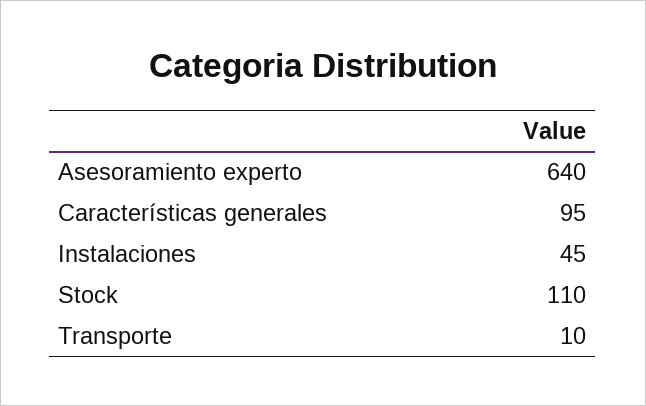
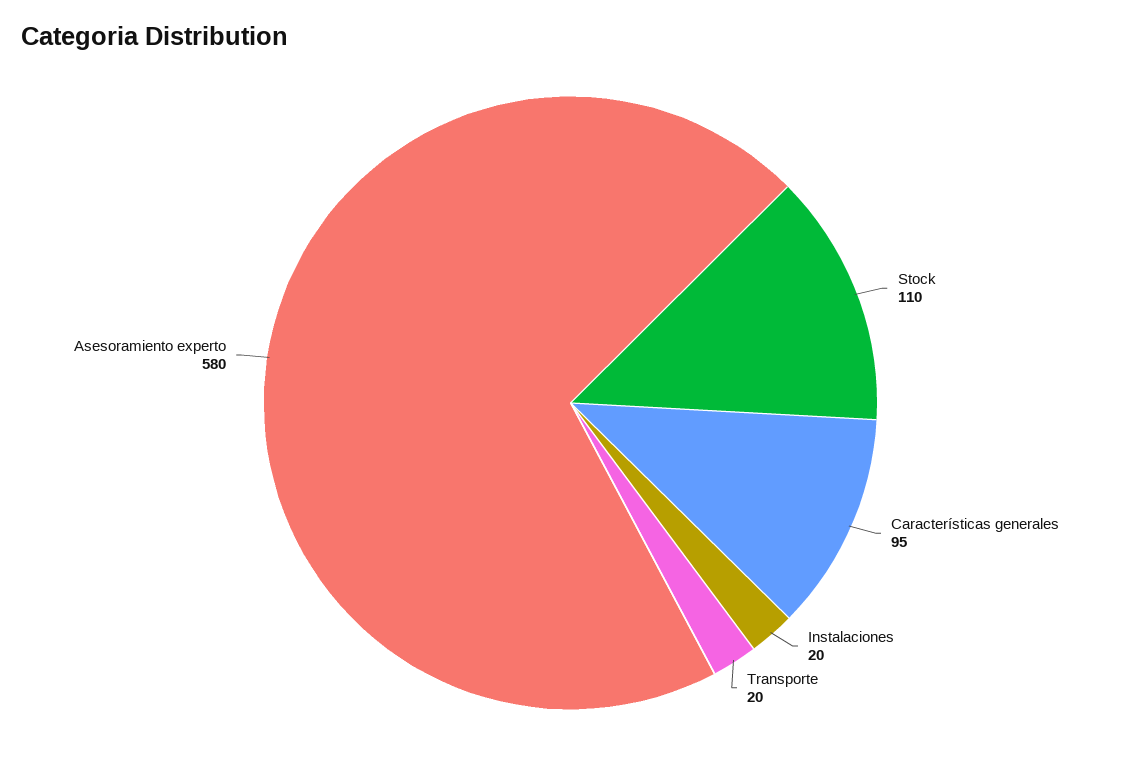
  {
-   "Asesoramiento experto": 640,
+   "Asesoramiento experto": 580,
    "Características generales": 95,
-   "Instalaciones": 45,
+   "Instalaciones": 20,
    "Stock": 110,
-   "Transporte": 10
+   "Transporte": 20
  }

